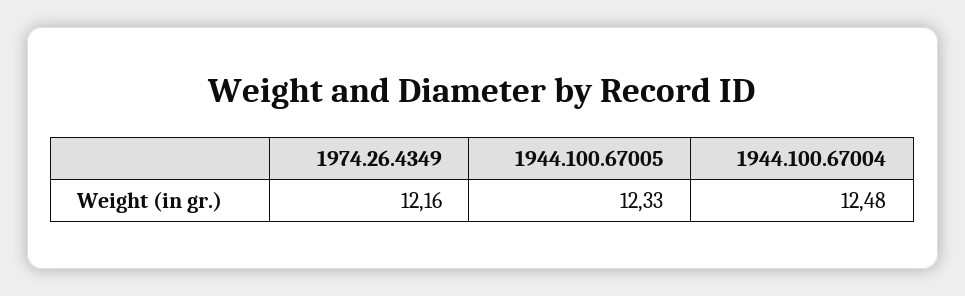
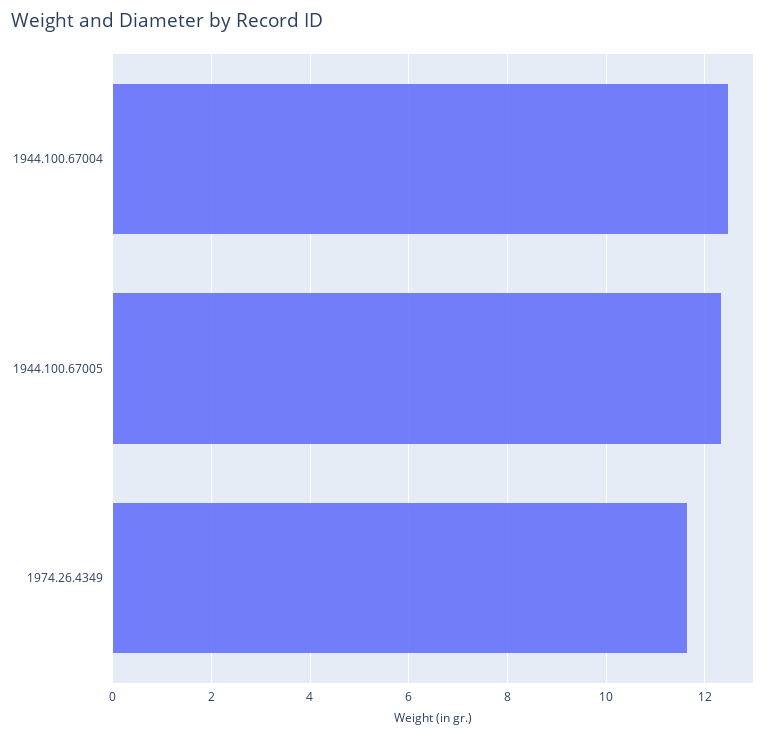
  {
-   "1974.26.4349": 12.16,
+   "1974.26.4349": 11.6,
    "1944.100.67005": 12.33,
    "1944.100.67004": 12.48
  }

